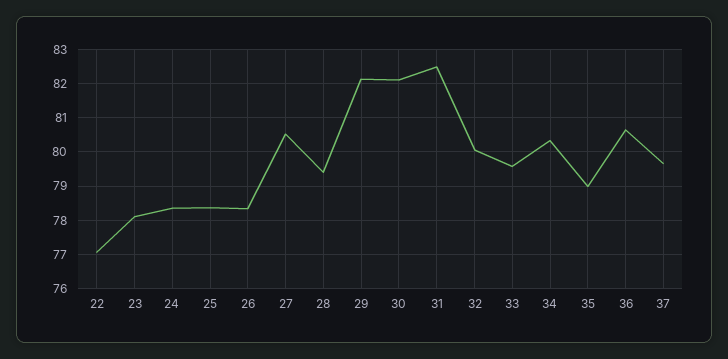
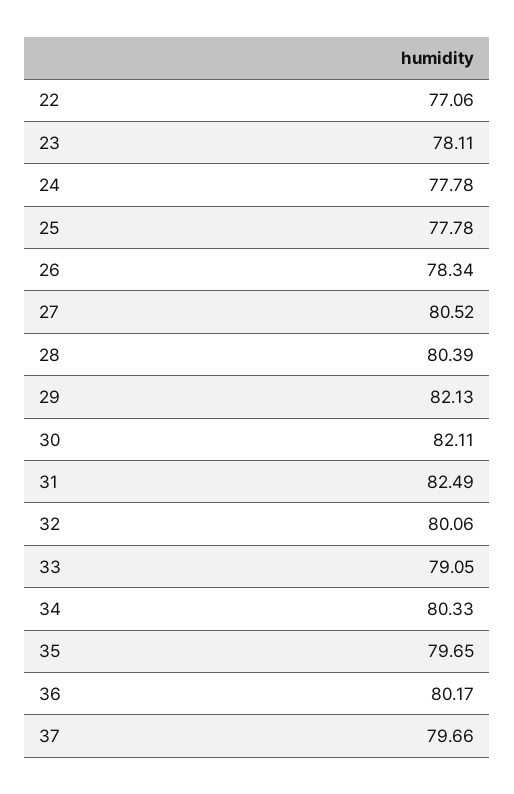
  {
    "22": 77.06,
    "23": 78.11,
-   "24": 78.4,
+   "24": 77.78,
-   "25": 78.4,
+   "25": 77.78,
    "26": 78.34,
    "27": 80.52,
-   "28": 79.4,
+   "28": 80.39,
    "29": 82.13,
    "30": 82.11,
    "31": 82.49,
    "32": 80.06,
-   "33": 79.6,
+   "33": 79.05,
    "34": 80.33,
-   "35": 79,
+   "35": 79.65,
-   "36": 80.6,
+   "36": 80.17,
    "37": 79.66
  }

